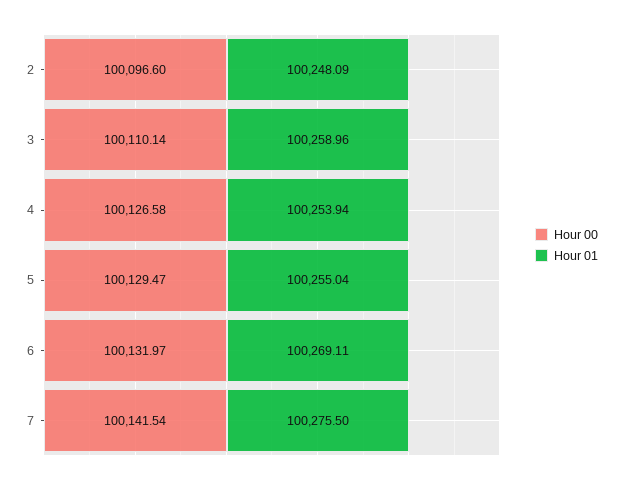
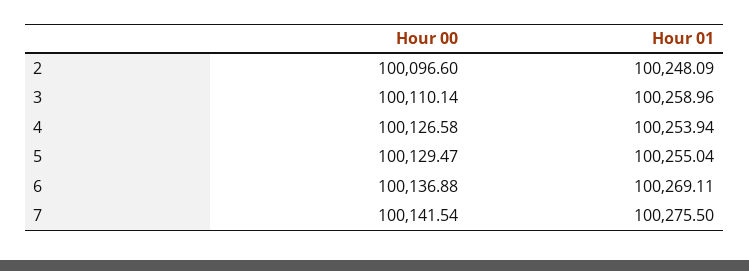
  {
    "Hour 00": {
      "2": 100096.6,
      "3": 100110.14,
      "4": 100126.58,
      "5": 100129.47,
-     "6": 100131.97,
+     "6": 100136.88,
      "7": 100141.54
    },
    "Hour 01": {
      "2": 100248.09,
      "3": 100258.96,
      "4": 100253.94,
      "5": 100255.04,
      "6": 100269.11,
      "7": 100275.5
    }
  }

